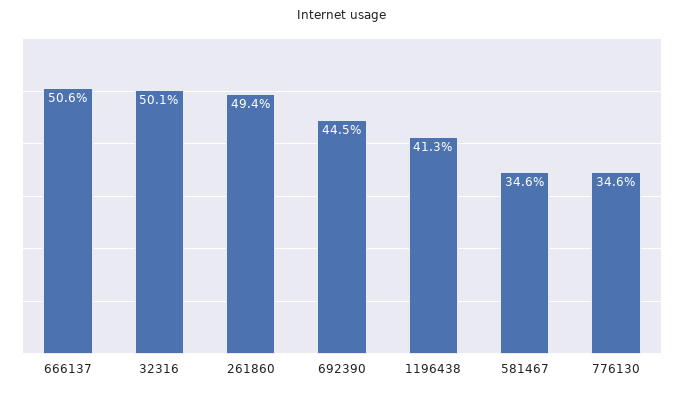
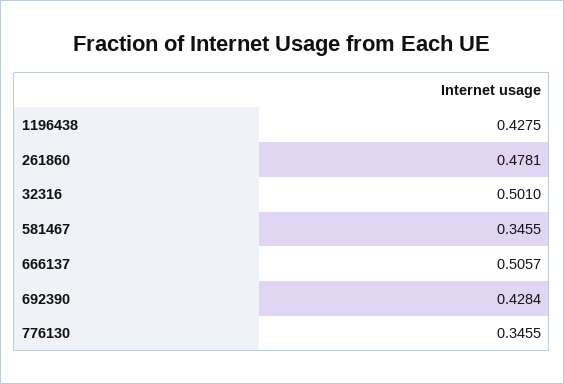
  {
    "666137": 0.5057,
    "32316": 0.501,
-   "261860": 0.494,
+   "261860": 0.4781,
-   "692390": 0.445,
+   "692390": 0.4284,
-   "1196438": 0.413,
+   "1196438": 0.4275,
    "581467": 0.3455,
    "776130": 0.3455
  }

